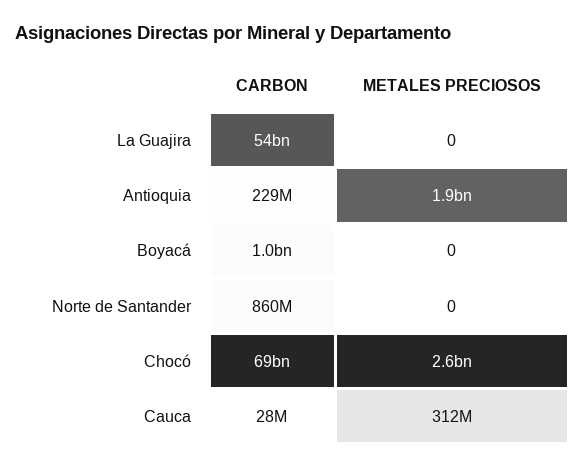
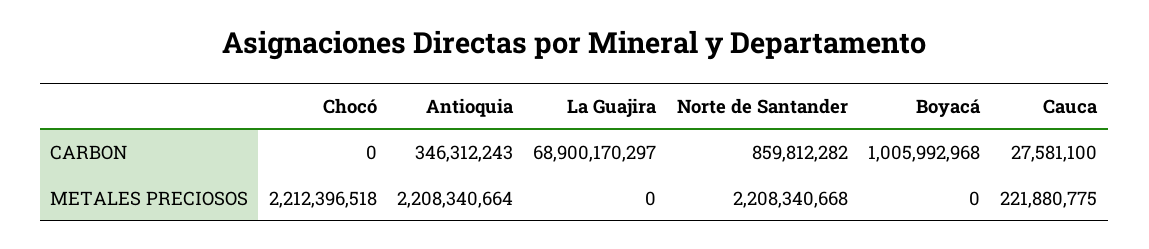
  {
    "CARBON": {
-     "La Guajira": 54000000000,
+     "La Guajira": 68900170297,
-     "Antioquia": 229000000,
+     "Antioquia": 346312243,
      "Boyacá": 1005992968,
      "Norte de Santander": 859812282,
-     "Chocó": 69000000000,
+     "Chocó": 0,
      "Cauca": 27581100
    },
    "METALES PRECIOSOS": {
      "La Guajira": 0,
-     "Antioquia": 1900000000,
+     "Antioquia": 2208340664,
      "Boyacá": 0,
-     "Norte de Santander": 0,
+     "Norte de Santander": 2208340668,
-     "Chocó": 2600000000,
+     "Chocó": 2212396518,
-     "Cauca": 312000000
+     "Cauca": 221880775
    }
  }

